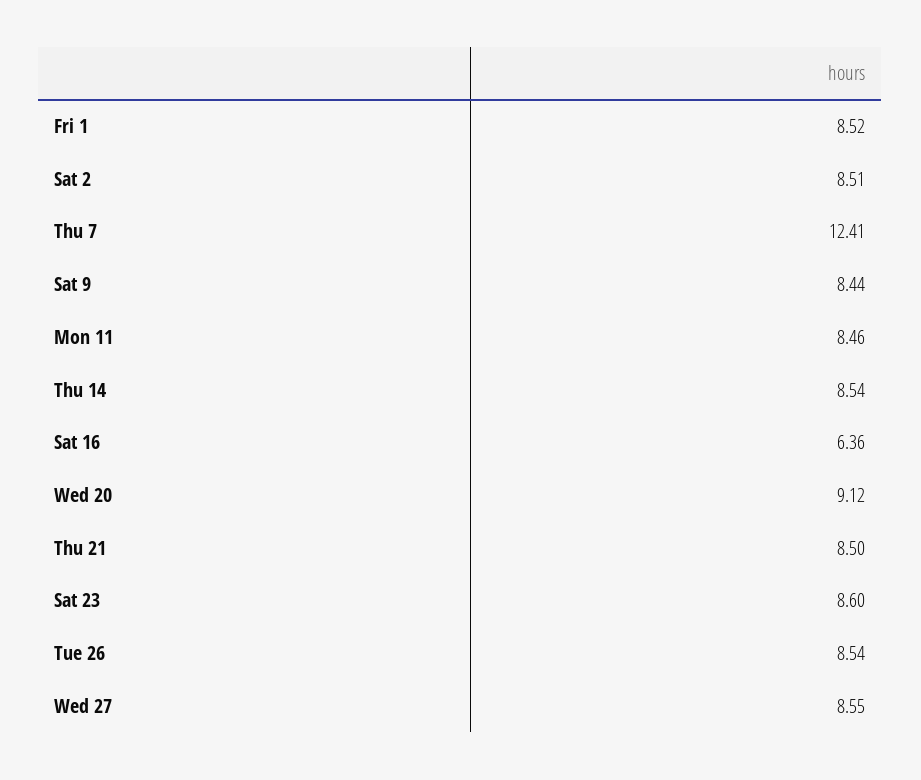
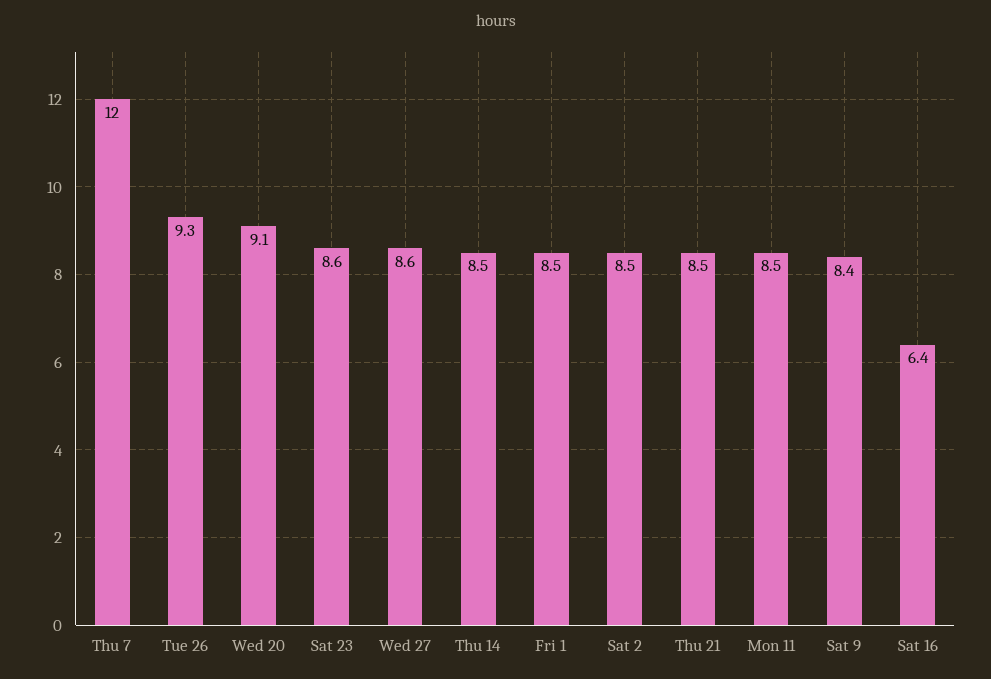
  {
    "Fri 1": 8.52,
    "Sat 2": 8.51,
-   "Thu 7": 12.41,
+   "Thu 7": 12,
    "Sat 9": 8.44,
    "Mon 11": 8.46,
    "Thu 14": 8.54,
    "Sat 16": 6.36,
    "Wed 20": 9.12,
    "Thu 21": 8.5,
    "Sat 23": 8.6,
-   "Tue 26": 8.54,
+   "Tue 26": 9.3,
    "Wed 27": 8.55
  }

